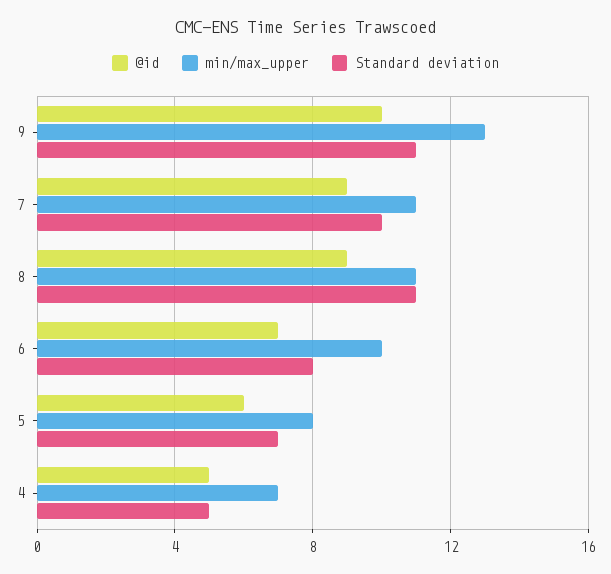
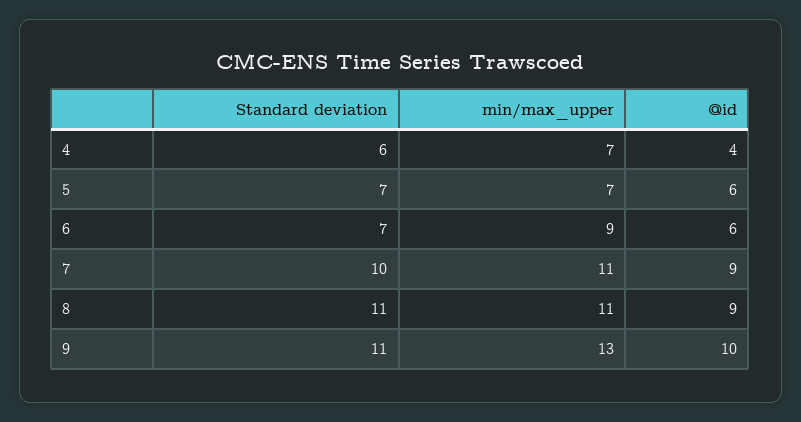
  {
    "@id": {
      "9": 10,
      "7": 9,
      "8": 9,
-     "6": 7,
+     "6": 6,
      "5": 6,
-     "4": 5
+     "4": 4
    },
    "min/max_upper": {
      "9": 13,
      "7": 11,
      "8": 11,
-     "6": 10,
+     "6": 9,
-     "5": 8,
+     "5": 7,
      "4": 7
    },
    "Standard deviation": {
      "9": 11,
      "7": 10,
      "8": 11,
-     "6": 8,
+     "6": 7,
      "5": 7,
-     "4": 5
+     "4": 6
    }
  }

